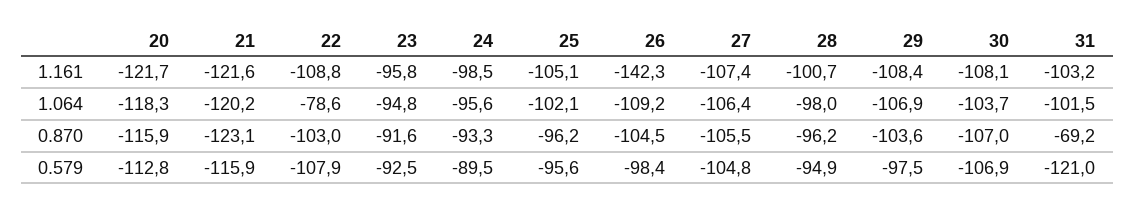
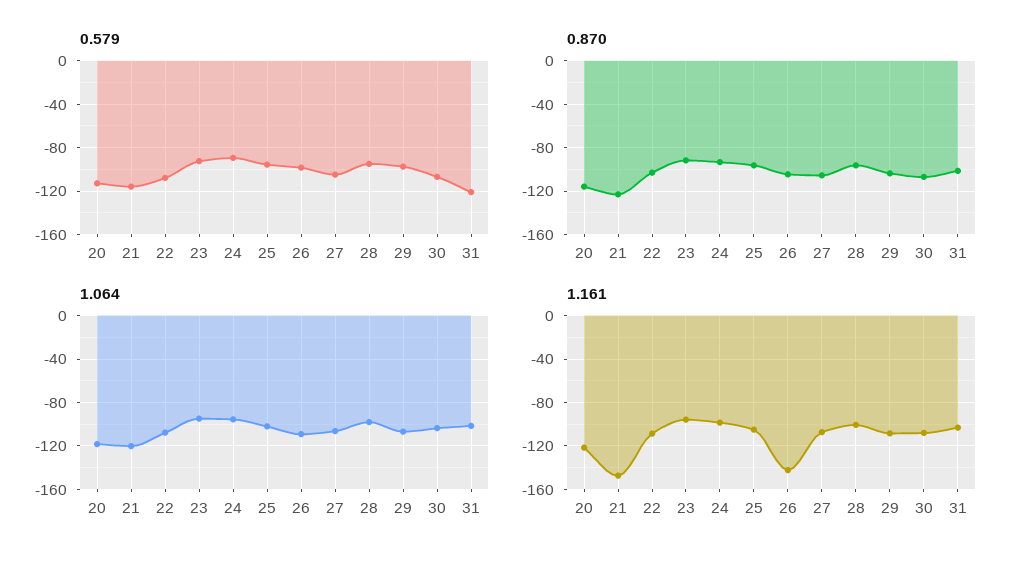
  {
    "1.161": {
      "20": -121.7,
-     "21": -121.6,
+     "21": -150,
      "22": -108.8,
      "23": -95.8,
      "24": -98.5,
      "25": -105.1,
      "26": -142.3,
      "27": -107.4,
      "28": -100.7,
      "29": -108.4,
      "30": -108.1,
      "31": -103.2
    },
    "1.064": {
      "20": -118.3,
      "21": -120.2,
-     "22": -78.6,
+     "22": -110,
      "23": -94.8,
      "24": -95.6,
      "25": -102.1,
      "26": -109.2,
      "27": -106.4,
      "28": -98,
      "29": -106.9,
      "30": -103.7,
      "31": -101.5
    },
    "0.870": {
      "20": -115.9,
      "21": -123.1,
      "22": -103,
      "23": -91.6,
      "24": -93.3,
      "25": -96.2,
      "26": -104.5,
      "27": -105.5,
      "28": -96.2,
      "29": -103.6,
      "30": -107,
-     "31": -69.2
+     "31": -100
    },
    "0.579": {
      "20": -112.8,
      "21": -115.9,
      "22": -107.9,
      "23": -92.5,
      "24": -89.5,
      "25": -95.6,
      "26": -98.4,
      "27": -104.8,
      "28": -94.9,
      "29": -97.5,
      "30": -106.9,
      "31": -121
    }
  }

